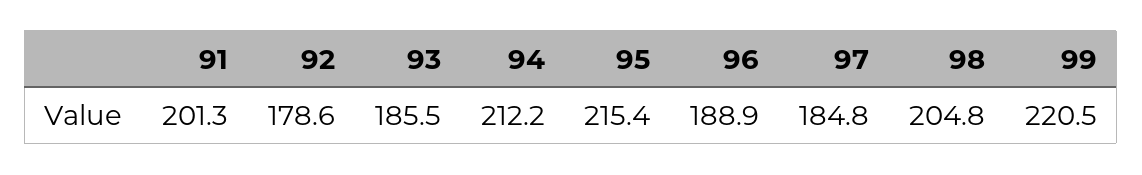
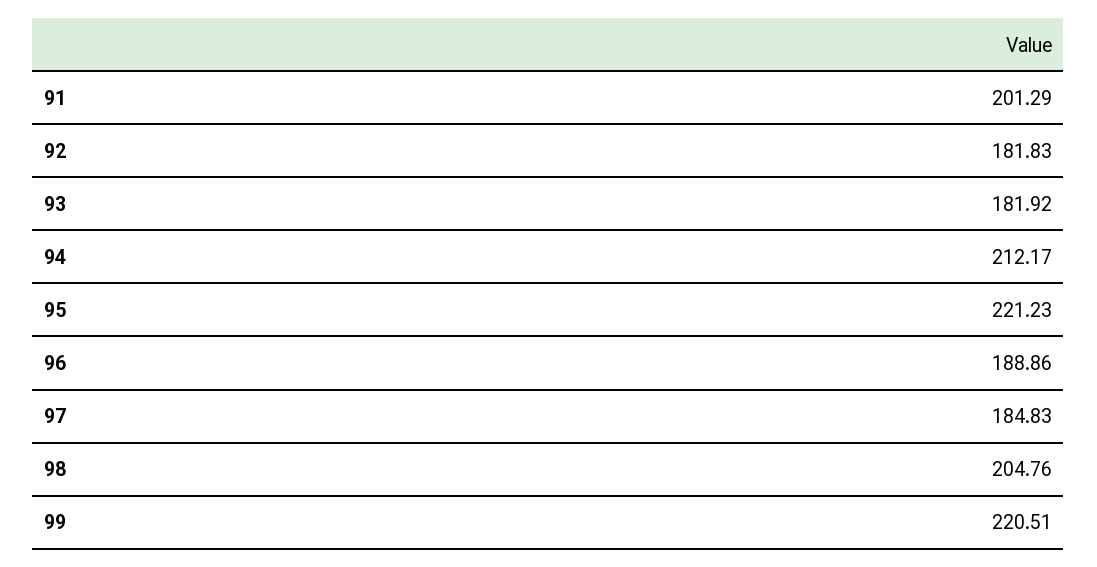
  {
    "91": 201.29,
-   "92": 178.6,
+   "92": 181.83,
-   "93": 185.5,
+   "93": 181.92,
    "94": 212.17,
-   "95": 215.4,
+   "95": 221.23,
    "96": 188.86,
    "97": 184.83,
    "98": 204.76,
    "99": 220.51
  }

